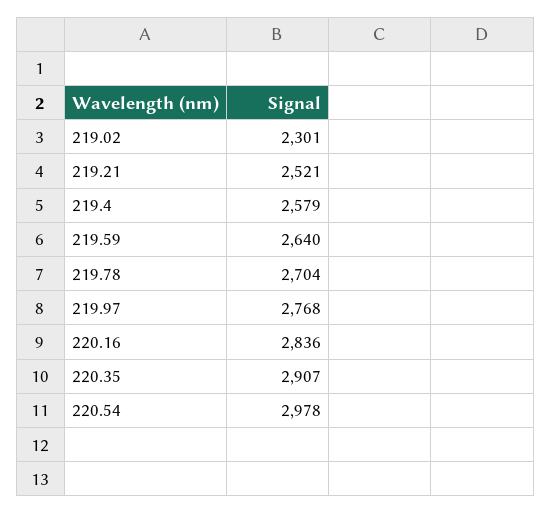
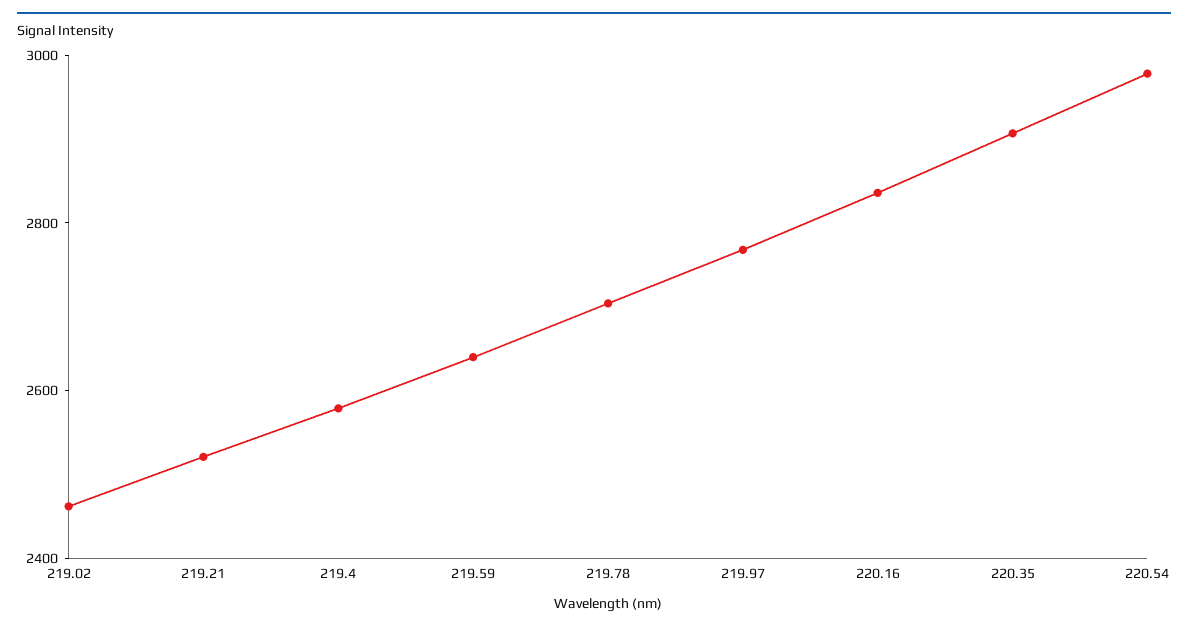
  {
-   "219.02": 2301,
+   "219.02": 2450,
    "219.21": 2521,
    "219.4": 2579,
    "219.59": 2640,
    "219.78": 2704,
    "219.97": 2768,
    "220.16": 2836,
    "220.35": 2907,
    "220.54": 2978
  }

